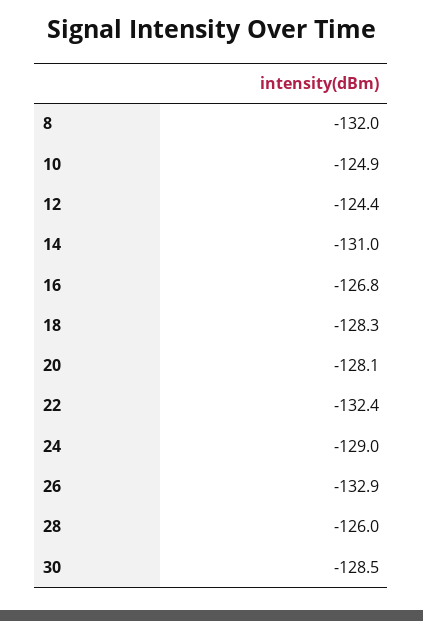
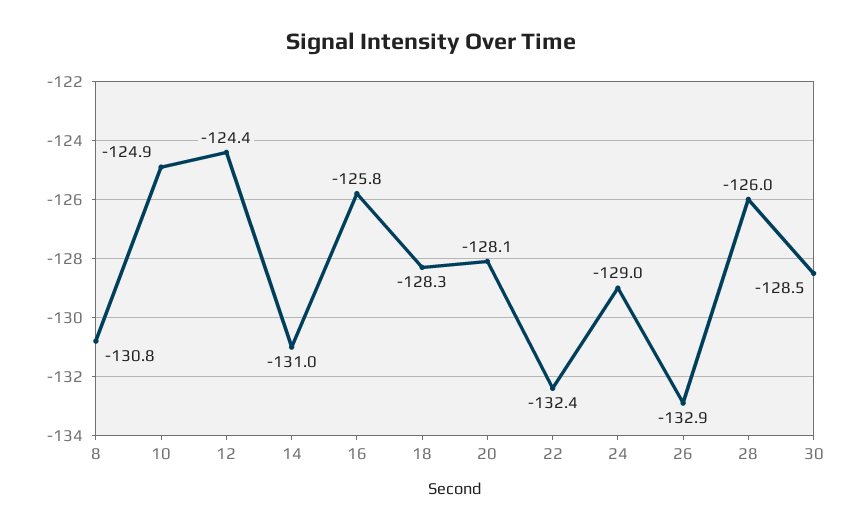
  {
-   "8": -132,
+   "8": -130.8,
    "10": -124.9,
    "12": -124.4,
    "14": -131,
-   "16": -126.8,
+   "16": -125.8,
    "18": -128.3,
    "20": -128.1,
    "22": -132.4,
    "24": -129,
    "26": -132.9,
    "28": -126,
    "30": -128.5
  }

